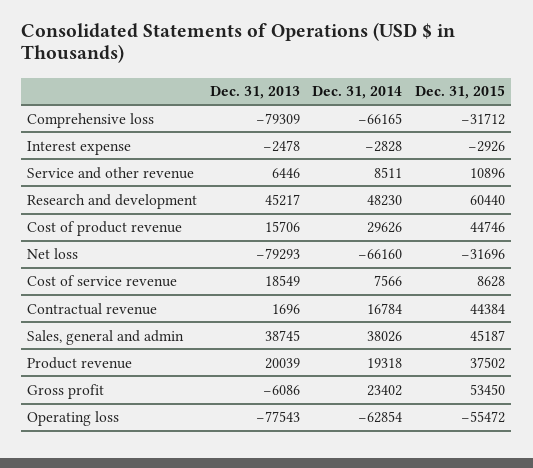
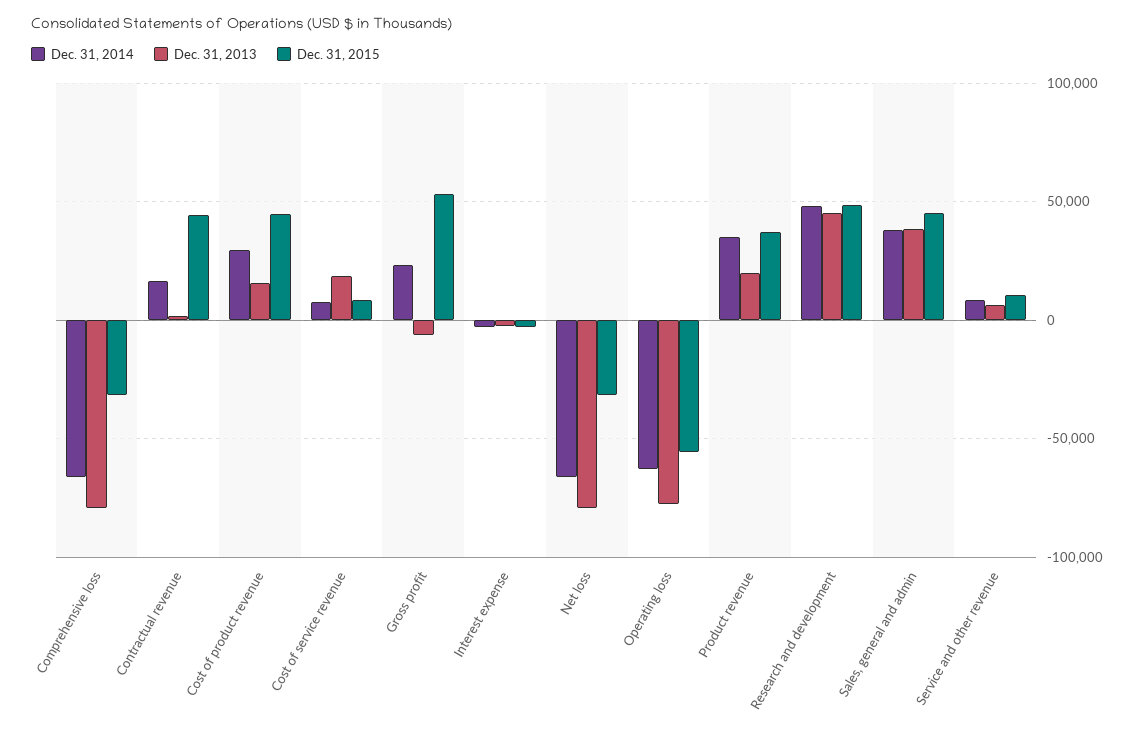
  {
    "Dec. 31, 2013": {
      "Comprehensive loss": -79309,
      "Interest expense": -2478,
      "Service and other revenue": 6446,
      "Research and development": 45217,
      "Cost of product revenue": 15706,
      "Net loss": -79293,
      "Cost of service revenue": 18549,
      "Contractual revenue": 1696,
      "Sales, general and admin": 38745,
      "Product revenue": 20039,
      "Gross profit": -6086,
      "Operating loss": -77543
    },
    "Dec. 31, 2014": {
      "Comprehensive loss": -66165,
      "Interest expense": -2828,
      "Service and other revenue": 8511,
      "Research and development": 48230,
      "Cost of product revenue": 29626,
      "Net loss": -66160,
      "Cost of service revenue": 7566,
      "Contractual revenue": 16784,
      "Sales, general and admin": 38026,
-     "Product revenue": 19318,
+     "Product revenue": 35000,
      "Gross profit": 23402,
      "Operating loss": -62854
    },
    "Dec. 31, 2015": {
      "Comprehensive loss": -31712,
      "Interest expense": -2926,
      "Service and other revenue": 10896,
-     "Research and development": 60440,
+     "Research and development": 50000,
      "Cost of product revenue": 44746,
      "Net loss": -31696,
      "Cost of service revenue": 8628,
      "Contractual revenue": 44384,
      "Sales, general and admin": 45187,
      "Product revenue": 37502,
      "Gross profit": 53450,
      "Operating loss": -55472
    }
  }

